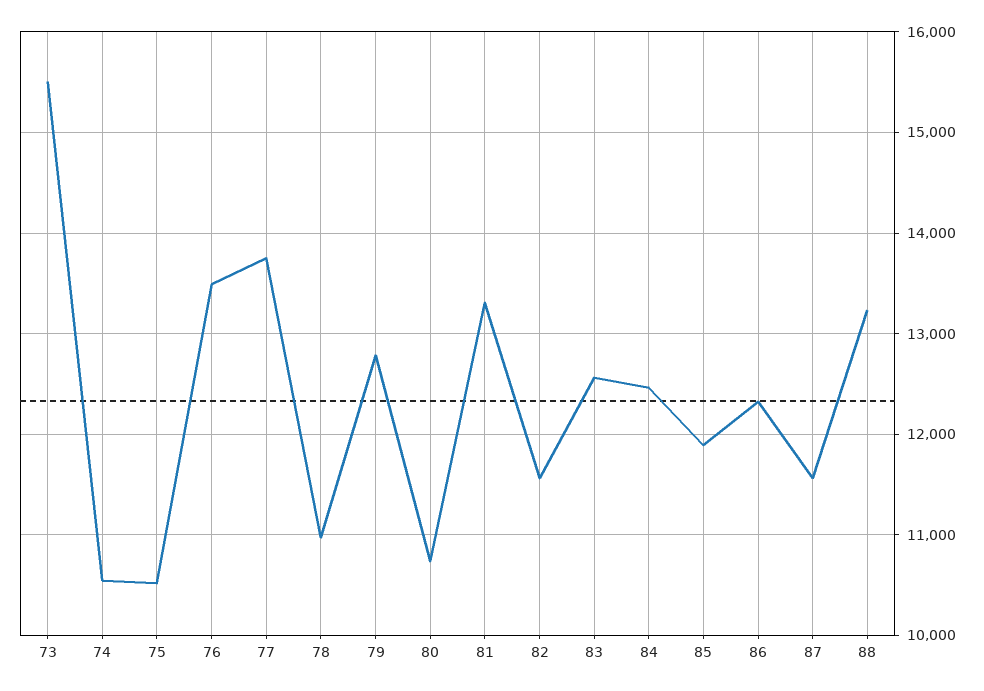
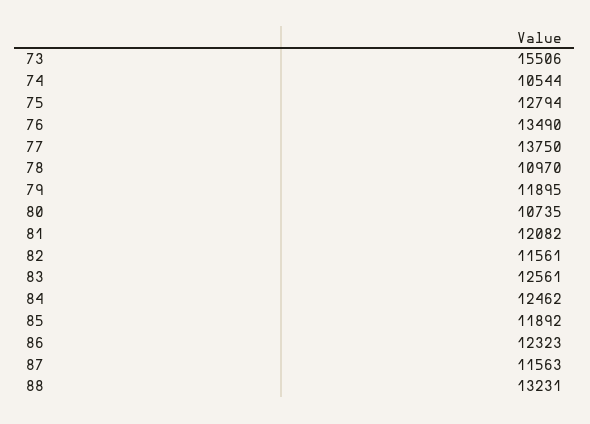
  {
    "73": 15506,
    "74": 10544,
-   "75": 10500,
+   "75": 12794,
    "76": 13490,
    "77": 13750,
    "78": 10970,
-   "79": 12800,
+   "79": 11895,
    "80": 10735,
-   "81": 13300,
+   "81": 12082,
    "82": 11561,
    "83": 12561,
    "84": 12462,
    "85": 11892,
    "86": 12323,
    "87": 11563,
    "88": 13231
  }

